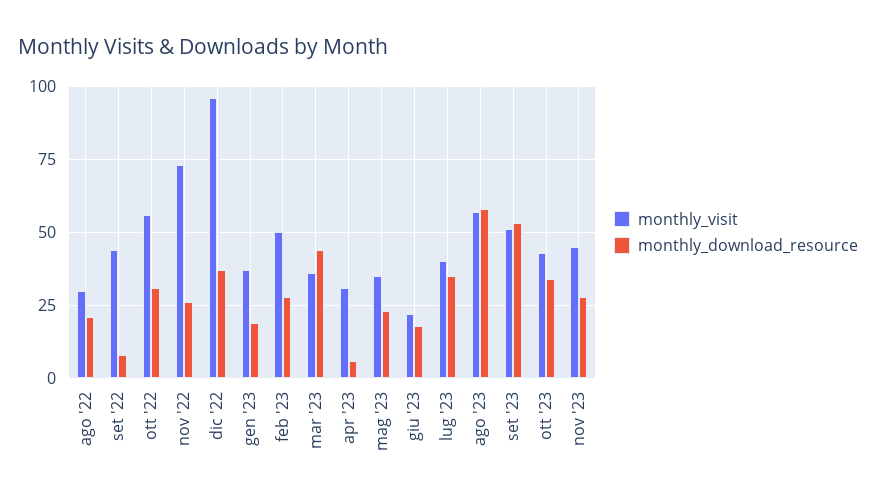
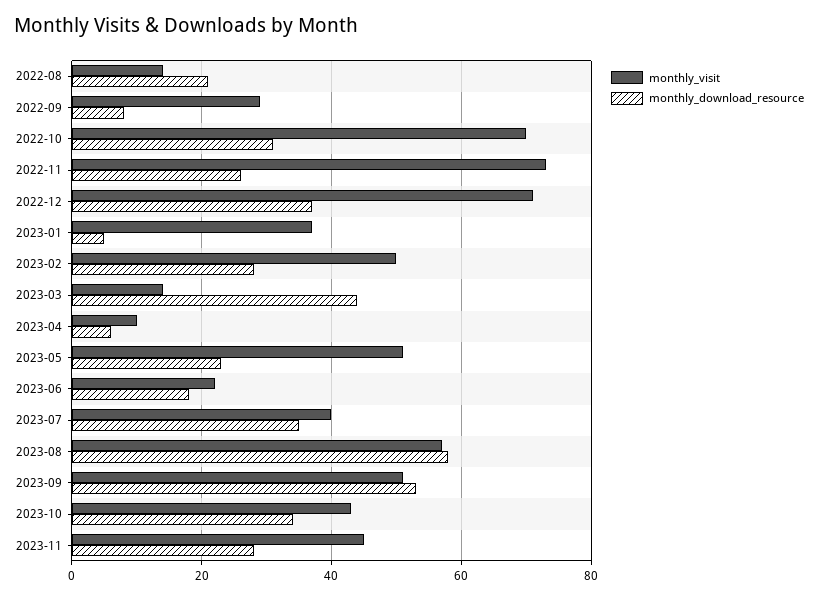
  {
    "monthly_visit": {
-     "ago '22": 30,
+     "ago '22": 15,
-     "set '22": 45,
+     "set '22": 30,
-     "ott '22": 55,
+     "ott '22": 70,
      "nov '22": 75,
-     "dic '22": 95,
+     "dic '22": 70,
      "gen '23": 35,
      "feb '23": 50,
-     "mar '23": 35,
+     "mar '23": 15,
-     "apr '23": 30,
+     "apr '23": 10,
-     "mag '23": 35,
+     "mag '23": 50,
      "giu '23": 20,
      "lug '23": 40,
      "ago '23": 55,
      "set '23": 50,
      "ott '23": 45,
      "nov '23": 45
    },
    "monthly_download_resource": {
      "ago '22": 20,
      "set '22": 10,
      "ott '22": 30,
      "nov '22": 25,
      "dic '22": 35,
-     "gen '23": 20,
+     "gen '23": 5,
      "feb '23": 30,
      "mar '23": 45,
      "apr '23": 5,
      "mag '23": 25,
      "giu '23": 20,
      "lug '23": 35,
      "ago '23": 60,
      "set '23": 55,
      "ott '23": 35,
      "nov '23": 30
    }
  }

